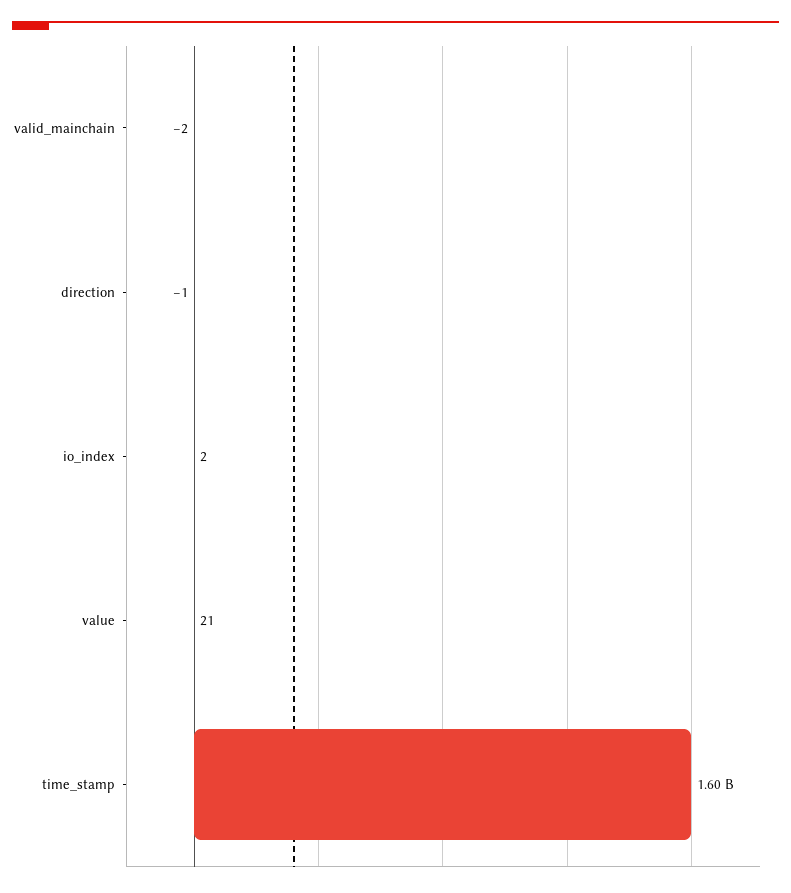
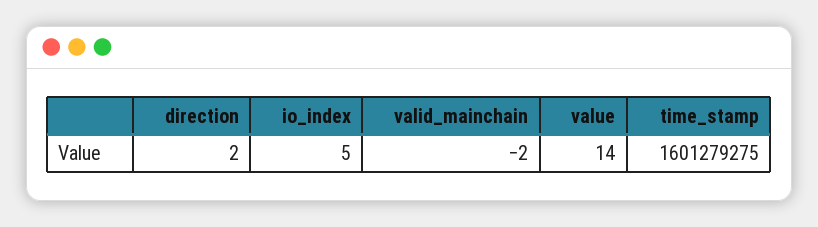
  {
    "valid_mainchain": -2,
-   "direction": -1,
+   "direction": 2,
-   "io_index": 2,
+   "io_index": 5,
-   "value": 21,
+   "value": 14,
    "time_stamp": 1601279275
  }

